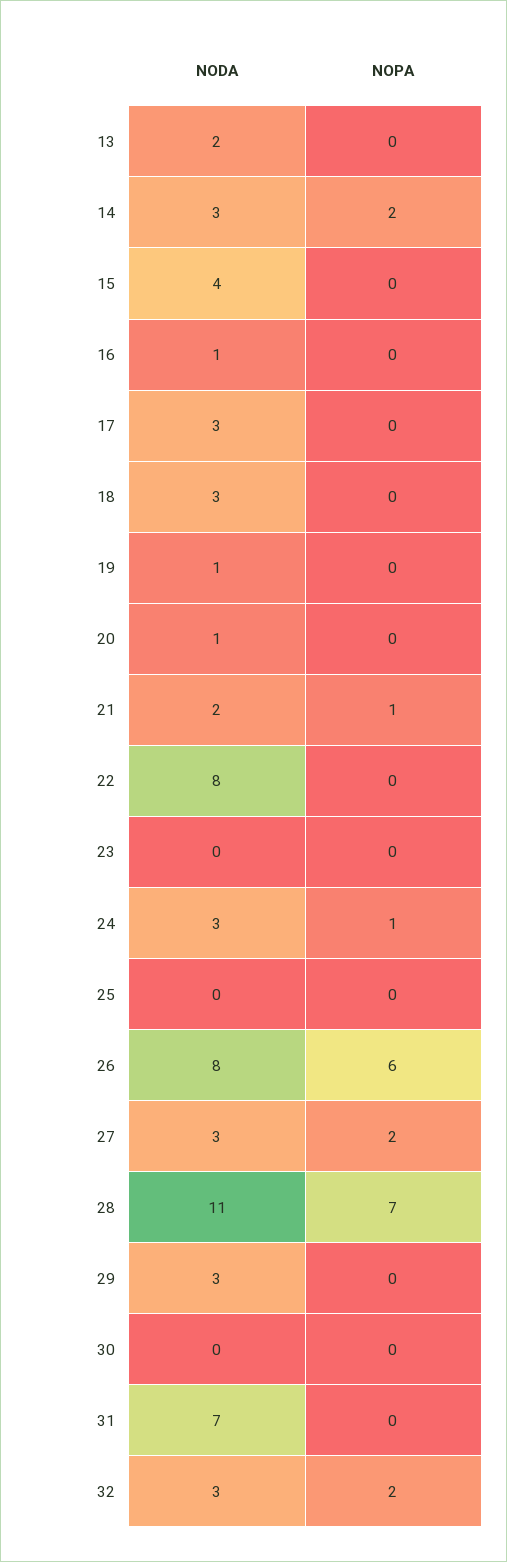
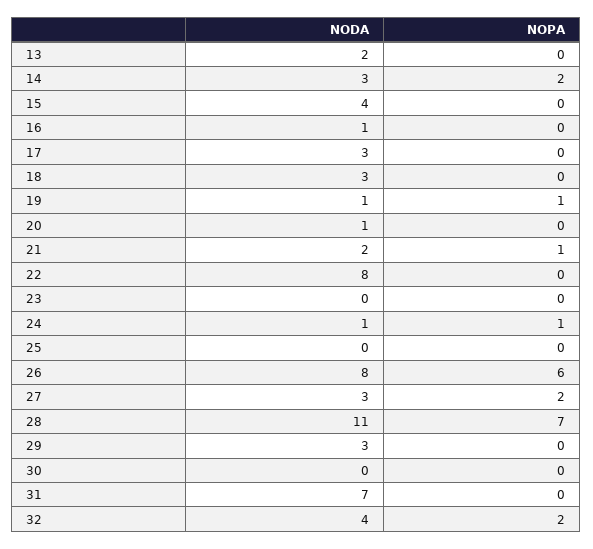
  {
    "NODA": {
      "13": 2,
      "14": 3,
      "15": 4,
      "16": 1,
      "17": 3,
      "18": 3,
      "19": 1,
      "20": 1,
      "21": 2,
      "22": 8,
      "23": 0,
-     "24": 3,
+     "24": 1,
      "25": 0,
      "26": 8,
      "27": 3,
      "28": 11,
      "29": 3,
      "30": 0,
      "31": 7,
-     "32": 3
+     "32": 4
    },
    "NOPA": {
      "13": 0,
      "14": 2,
      "15": 0,
      "16": 0,
      "17": 0,
      "18": 0,
-     "19": 0,
+     "19": 1,
      "20": 0,
      "21": 1,
      "22": 0,
      "23": 0,
      "24": 1,
      "25": 0,
      "26": 6,
      "27": 2,
      "28": 7,
      "29": 0,
      "30": 0,
      "31": 0,
      "32": 2
    }
  }

